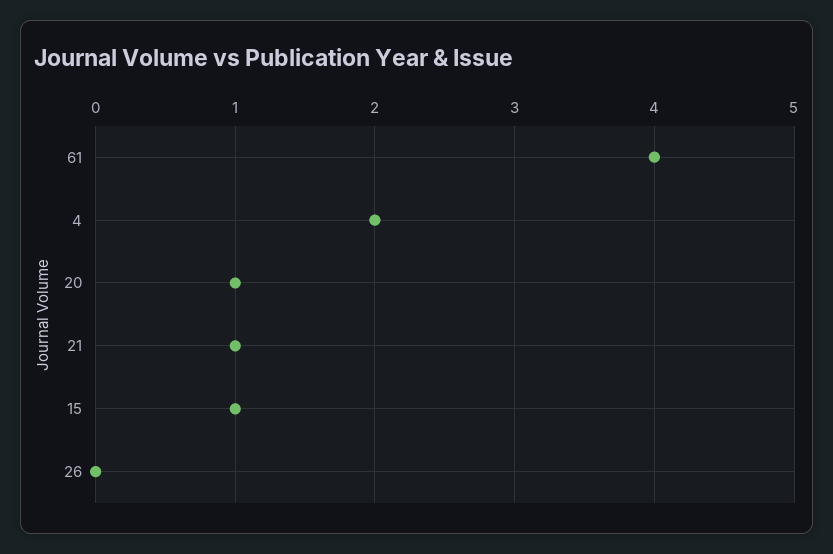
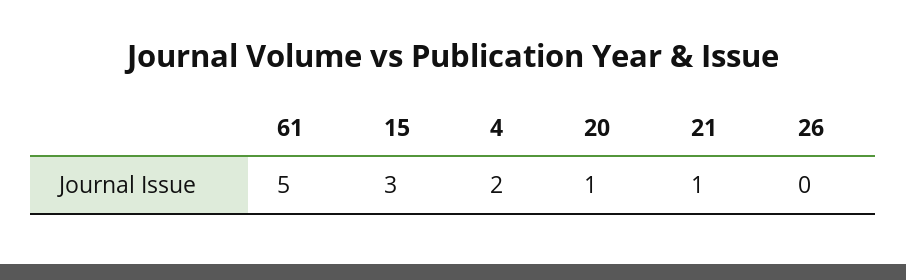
  {
-   "61": 4,
+   "61": 5,
    "4": 2,
    "20": 1,
    "21": 1,
-   "15": 1,
+   "15": 3,
    "26": 0
  }

